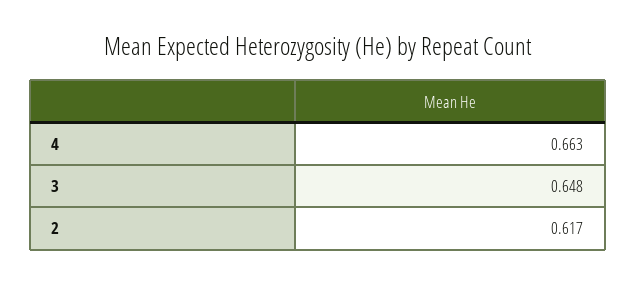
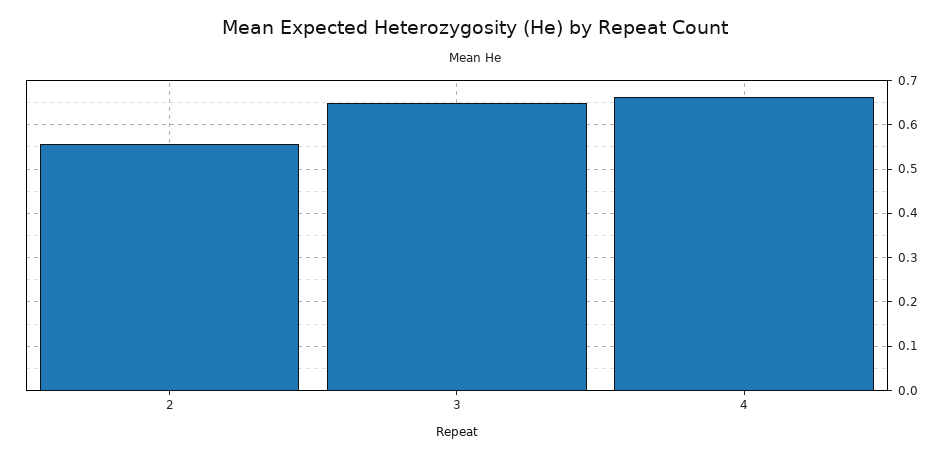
  {
    "4": 0.663,
    "3": 0.648,
-   "2": 0.617
+   "2": 0.56
  }

